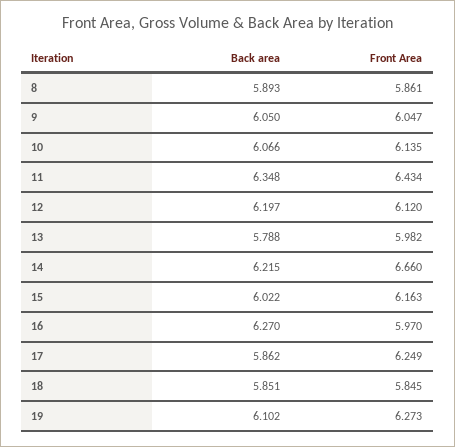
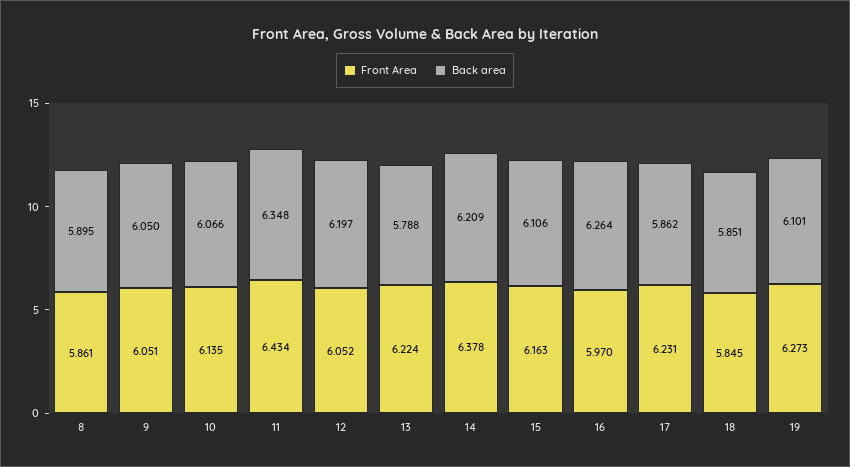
  {
    "Back area": {
-     "8": 5.893,
+     "8": 5.895,
      "9": 6.05,
      "10": 6.066,
      "11": 6.348,
      "12": 6.197,
      "13": 5.788,
-     "14": 6.215,
+     "14": 6.209,
-     "15": 6.022,
+     "15": 6.106,
-     "16": 6.27,
+     "16": 6.264,
      "17": 5.862,
      "18": 5.851,
-     "19": 6.102
+     "19": 6.101
    },
    "Front Area": {
      "8": 5.861,
-     "9": 6.047,
+     "9": 6.051,
      "10": 6.135,
      "11": 6.434,
-     "12": 6.12,
+     "12": 6.052,
-     "13": 5.982,
+     "13": 6.224,
-     "14": 6.66,
+     "14": 6.378,
      "15": 6.163,
      "16": 5.97,
-     "17": 6.249,
+     "17": 6.231,
      "18": 5.845,
      "19": 6.273
    }
  }

